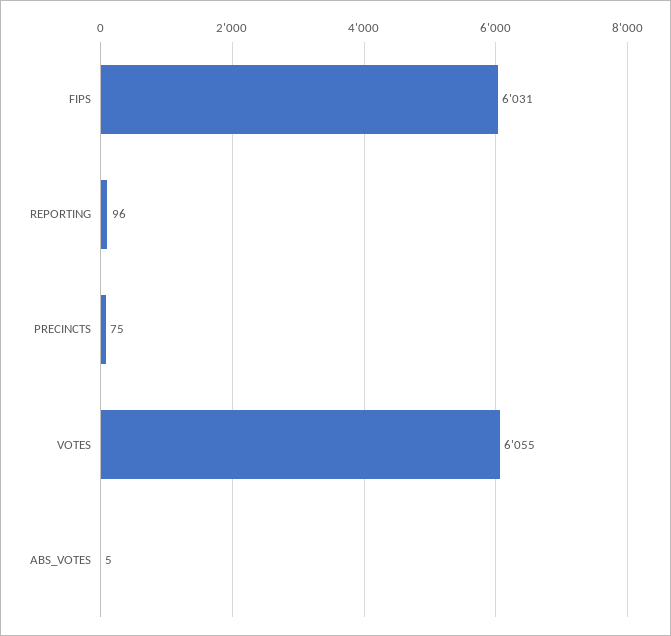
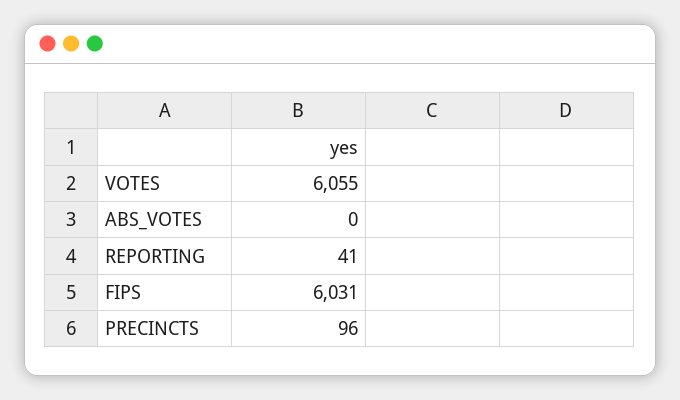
  {
    "FIPS": 6031,
-   "REPORTING": 96,
+   "REPORTING": 41,
-   "PRECINCTS": 75,
+   "PRECINCTS": 96,
    "VOTES": 6055,
-   "ABS_VOTES": 5
+   "ABS_VOTES": 0
  }

